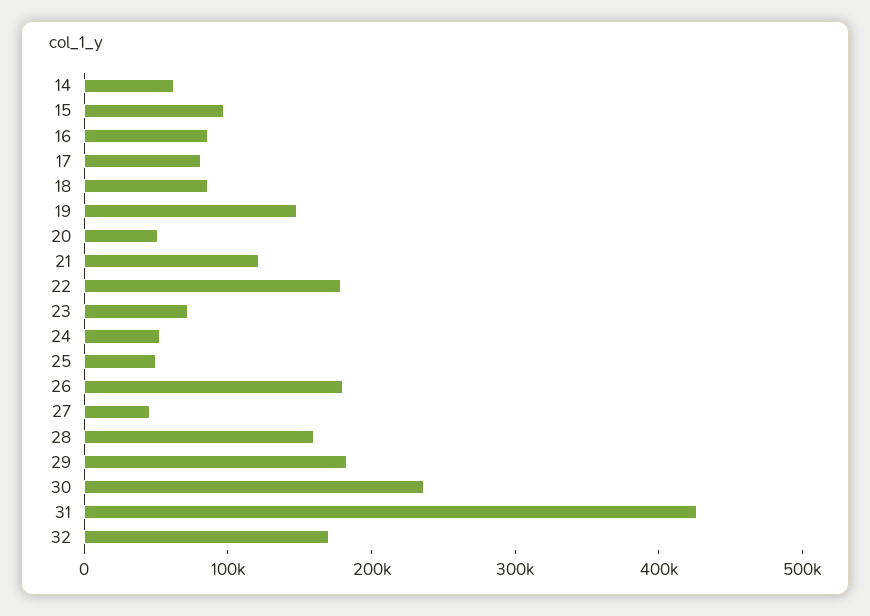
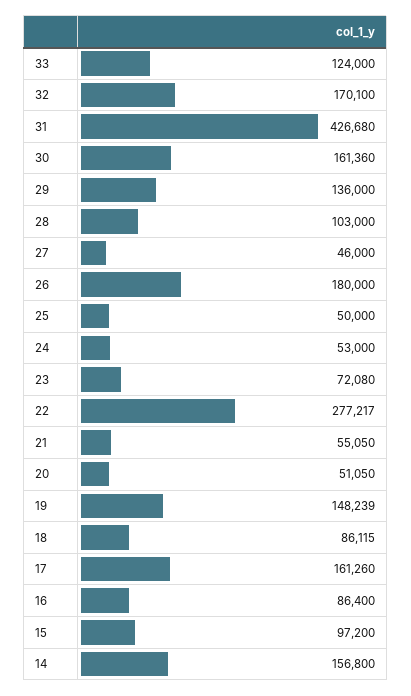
  {
-   "14": 60000,
+   "14": 156800,
    "15": 97200,
    "16": 86400,
-   "17": 80000,
+   "17": 161260,
    "18": 86115,
    "19": 148239,
    "20": 51050,
-   "21": 120000,
+   "21": 55050,
-   "22": 180000,
+   "22": 277217,
    "23": 72080,
    "24": 53000,
    "25": 50000,
    "26": 180000,
    "27": 46000,
-   "28": 160000,
+   "28": 103000,
-   "29": 180000,
+   "29": 136000,
-   "30": 240000,
+   "30": 161360,
    "31": 426680,
-   "32": 170100
+   "32": 170100,
+   "33": 124000
  }

